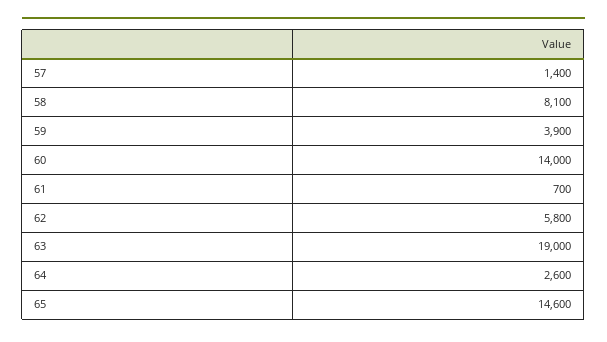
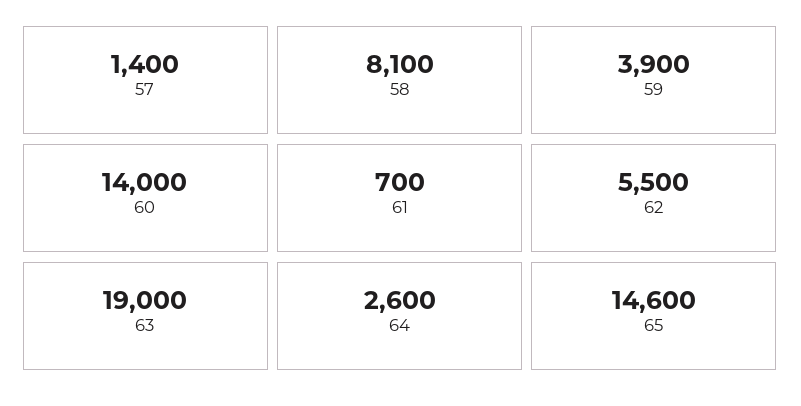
  {
    "57": 1400,
    "58": 8100,
    "59": 3900,
    "60": 14000,
    "61": 700,
-   "62": 5800,
+   "62": 5500,
    "63": 19000,
    "64": 2600,
    "65": 14600
  }

